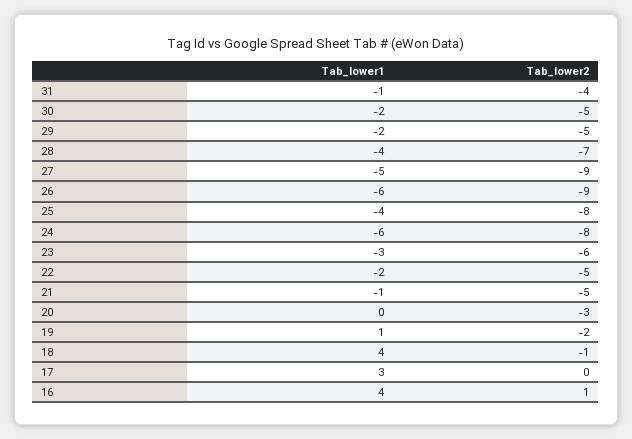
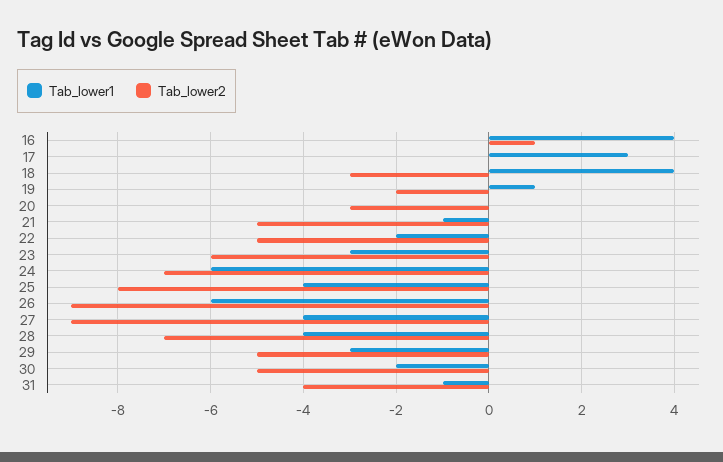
  {
    "Tab_lower1": {
      "31": -1,
      "30": -2,
-     "29": -2,
+     "29": -3,
      "28": -4,
-     "27": -5,
+     "27": -4,
      "26": -6,
      "25": -4,
      "24": -6,
      "23": -3,
      "22": -2,
      "21": -1,
      "20": 0,
      "19": 1,
      "18": 4,
      "17": 3,
      "16": 4
    },
    "Tab_lower2": {
      "31": -4,
      "30": -5,
      "29": -5,
      "28": -7,
      "27": -9,
      "26": -9,
      "25": -8,
-     "24": -8,
+     "24": -7,
      "23": -6,
      "22": -5,
      "21": -5,
      "20": -3,
      "19": -2,
-     "18": -1,
+     "18": -3,
      "17": 0,
      "16": 1
    }
  }

